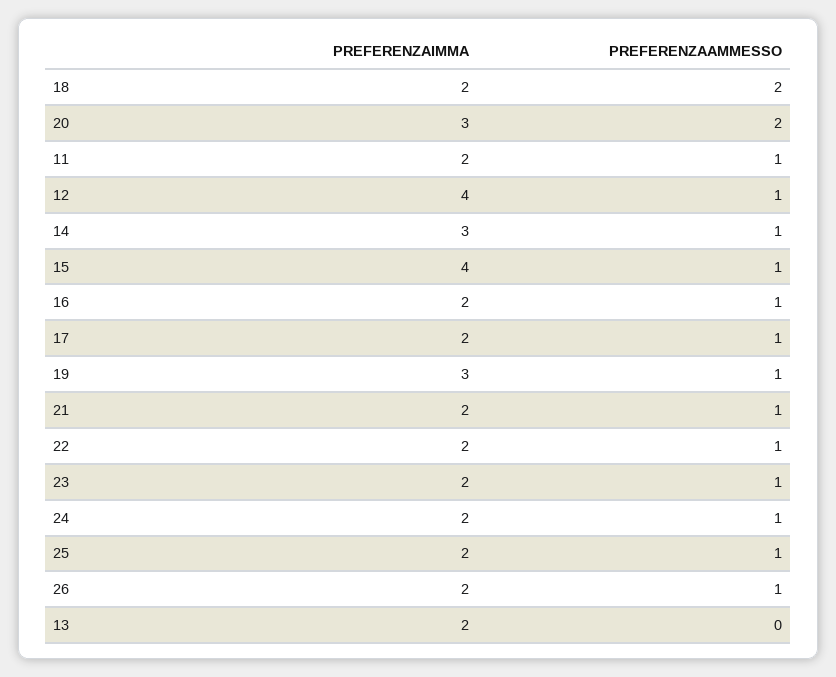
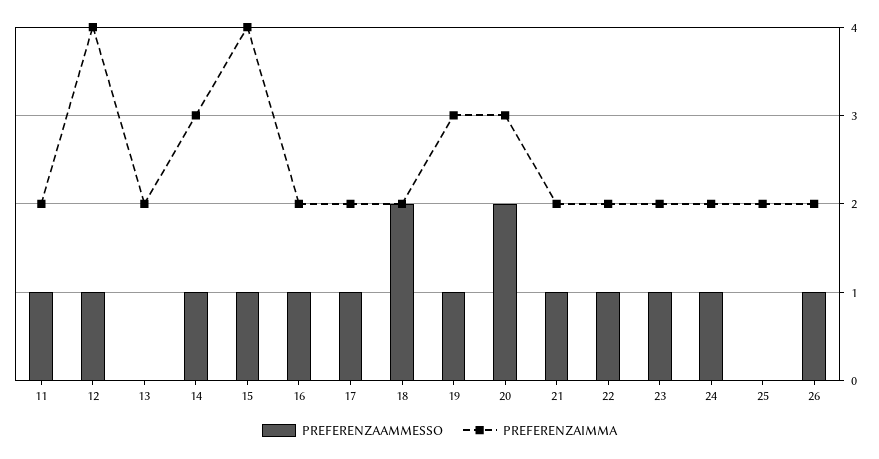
  {
    "PREFERENZAIMMA": {
      "18": 2,
      "20": 3,
      "11": 2,
      "12": 4,
      "14": 3,
      "15": 4,
      "16": 2,
      "17": 2,
      "19": 3,
      "21": 2,
      "22": 2,
      "23": 2,
      "24": 2,
      "25": 2,
      "26": 2,
      "13": 2
    },
    "PREFERENZAAMMESSO": {
      "18": 2,
      "20": 2,
      "11": 1,
      "12": 1,
      "14": 1,
      "15": 1,
      "16": 1,
      "17": 1,
      "19": 1,
      "21": 1,
      "22": 1,
      "23": 1,
      "24": 1,
-     "25": 1,
+     "25": 0,
      "26": 1,
      "13": 0
    }
  }

